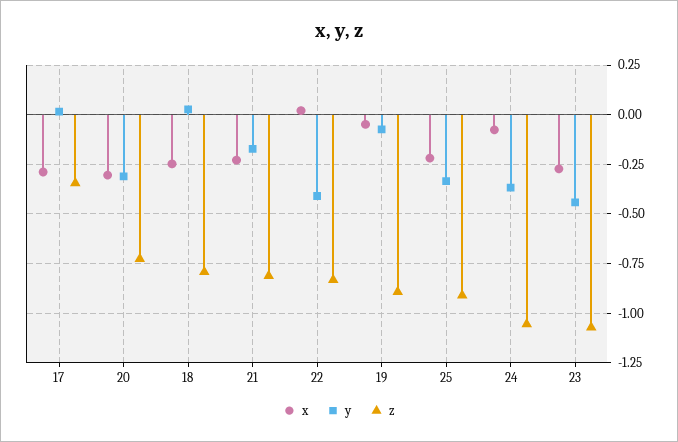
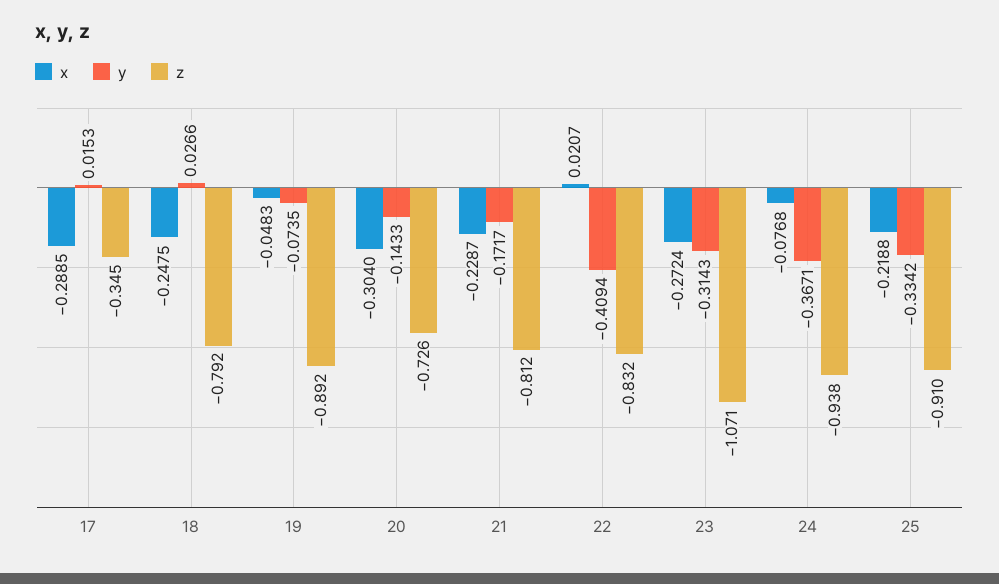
  {
    "x": {
      "17": -0.2885,
      "20": -0.304,
      "18": -0.2475,
      "21": -0.2287,
      "22": 0.0207,
      "19": -0.0483,
      "25": -0.2188,
      "24": -0.0768,
      "23": -0.2724
    },
    "y": {
      "17": 0.0153,
-     "20": -0.3,
+     "20": -0.1433,
      "18": 0.0266,
      "21": -0.1717,
      "22": -0.4094,
      "19": -0.0735,
      "25": -0.3342,
      "24": -0.3671,
-     "23": -0.45
+     "23": -0.3143
    },
    "z": {
      "17": -0.345,
      "20": -0.726,
      "18": -0.792,
      "21": -0.812,
      "22": -0.832,
      "19": -0.892,
      "25": -0.91,
-     "24": -1.05,
+     "24": -0.938,
      "23": -1.071
    }
  }

